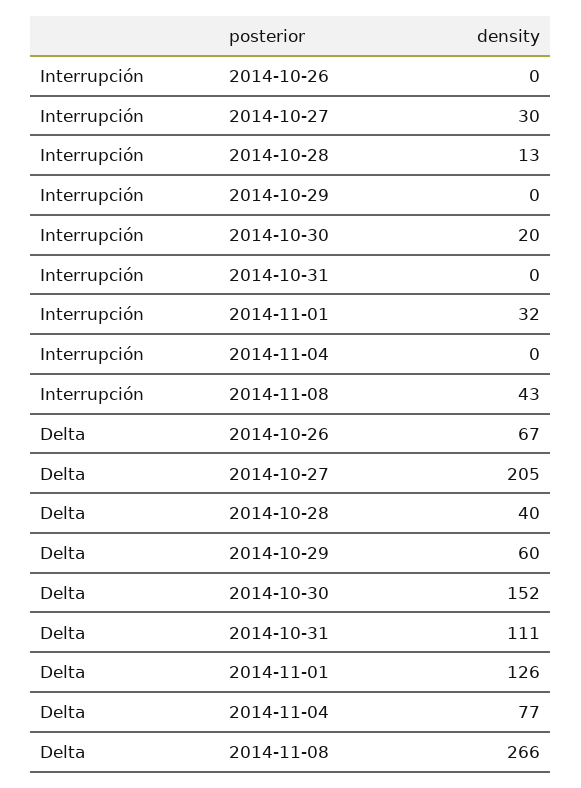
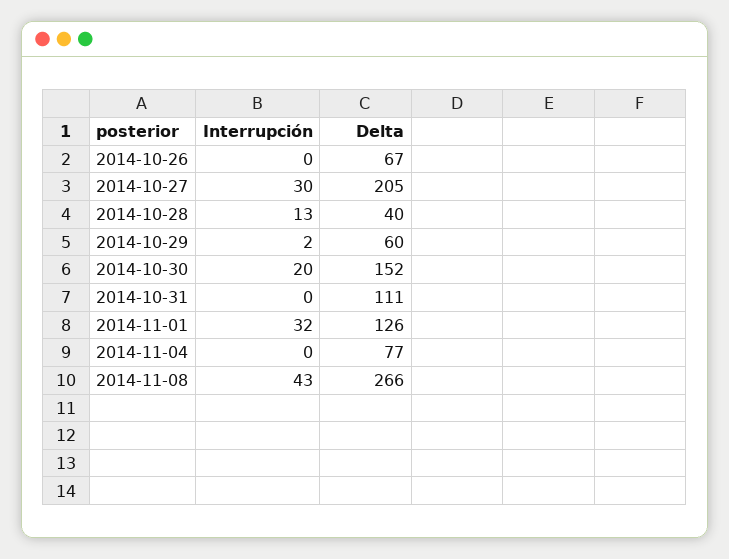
  {
    "Interrupción": {
      "2014-10-26": 0,
      "2014-10-27": 30,
      "2014-10-28": 13,
-     "2014-10-29": 0,
+     "2014-10-29": 2,
      "2014-10-30": 20,
      "2014-10-31": 0,
      "2014-11-01": 32,
      "2014-11-04": 0,
      "2014-11-08": 43
    },
    "Delta": {
      "2014-10-26": 67,
      "2014-10-27": 205,
      "2014-10-28": 40,
      "2014-10-29": 60,
      "2014-10-30": 152,
      "2014-10-31": 111,
      "2014-11-01": 126,
      "2014-11-04": 77,
      "2014-11-08": 266
    }
  }

